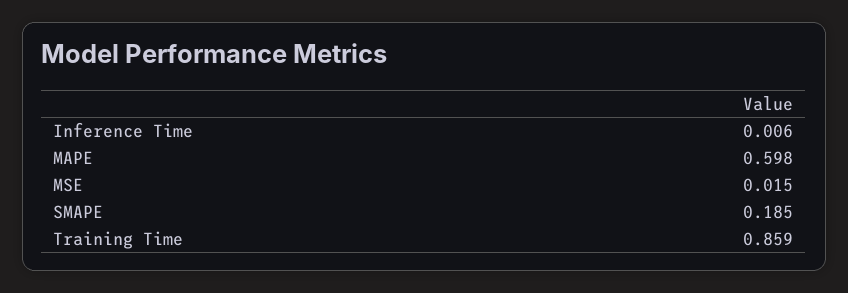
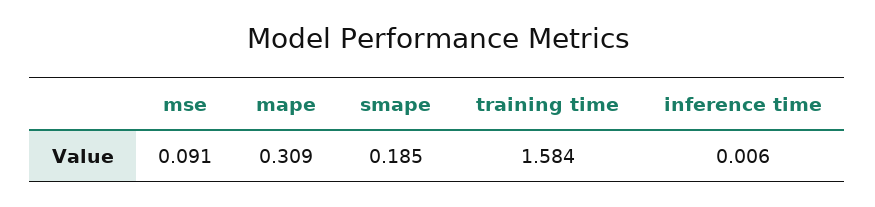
  {
    "Inference Time": 0.006,
-   "MAPE": 0.598,
+   "MAPE": 0.309,
-   "MSE": 0.015,
+   "MSE": 0.091,
    "SMAPE": 0.185,
-   "Training Time": 0.859
+   "Training Time": 1.584
  }

